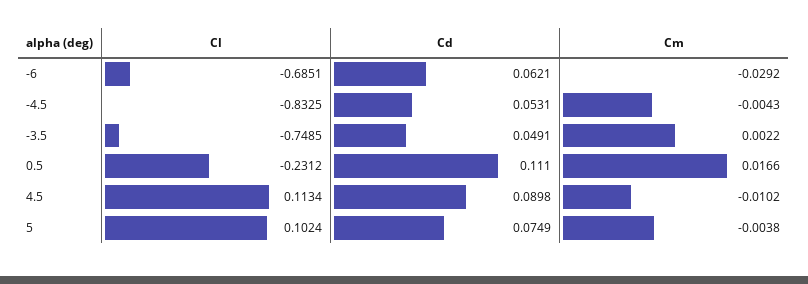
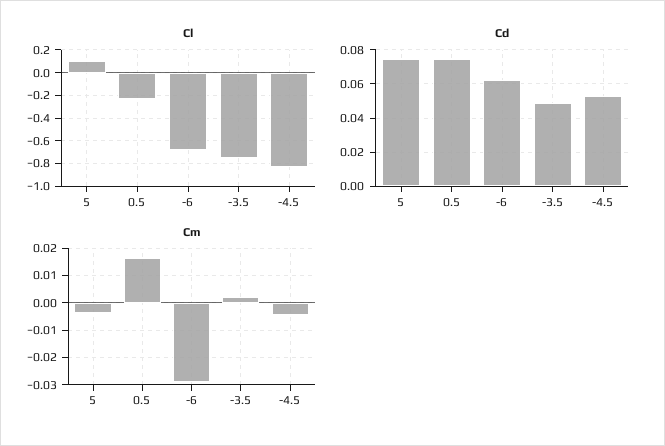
  {
    "Cl": {
      "-6": -0.6851,
      "-4.5": -0.8325,
      "-3.5": -0.7485,
      "0.5": -0.2312,
-     "4.5": 0.1134,
      "5": 0.1024
    },
    "Cd": {
      "-6": 0.0621,
      "-4.5": 0.0531,
      "-3.5": 0.0491,
-     "0.5": 0.111,
+     "0.5": 0.075,
-     "4.5": 0.0898,
      "5": 0.0749
    },
    "Cm": {
      "-6": -0.0292,
      "-4.5": -0.0043,
      "-3.5": 0.0022,
      "0.5": 0.0166,
-     "4.5": -0.0102,
      "5": -0.0038
    }
  }

